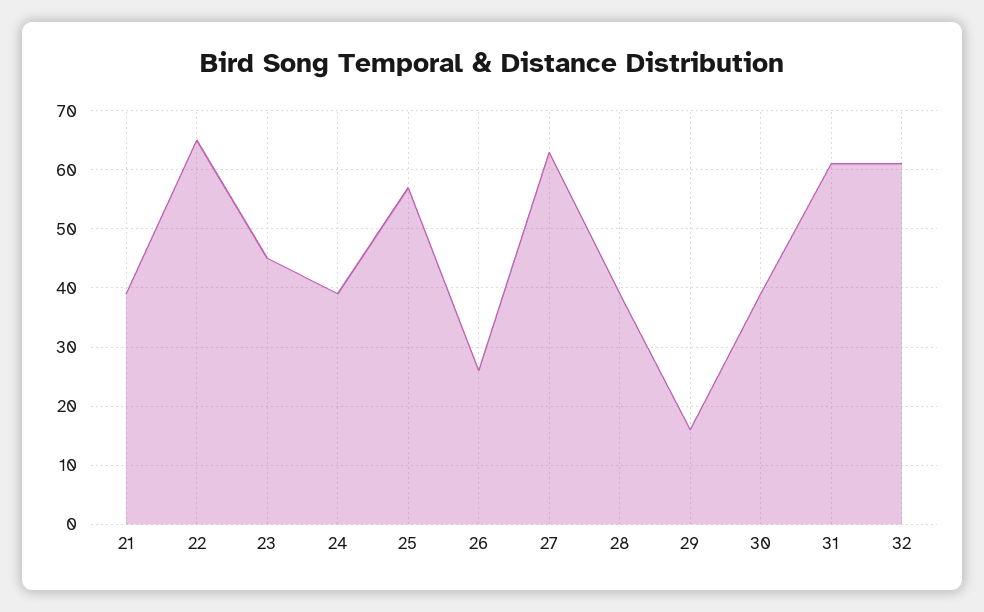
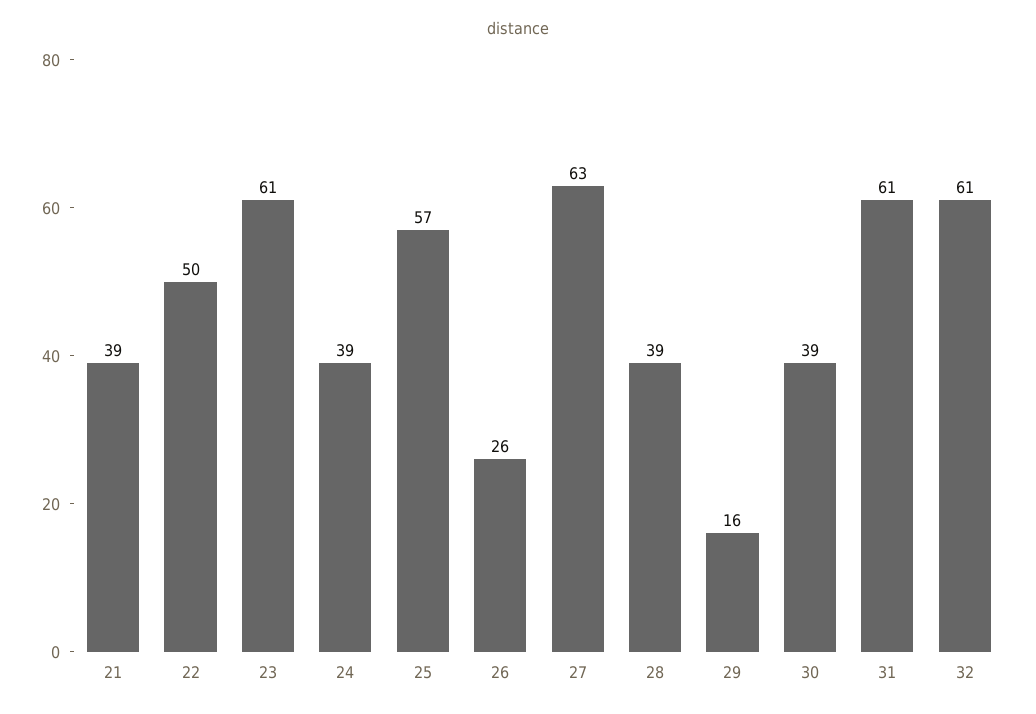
  {
    "21": 39,
-   "22": 65,
+   "22": 50,
-   "23": 45,
+   "23": 61,
    "24": 39,
    "25": 57,
    "26": 26,
    "27": 63,
    "28": 39,
    "29": 16,
    "30": 39,
    "31": 61,
    "32": 61
  }

